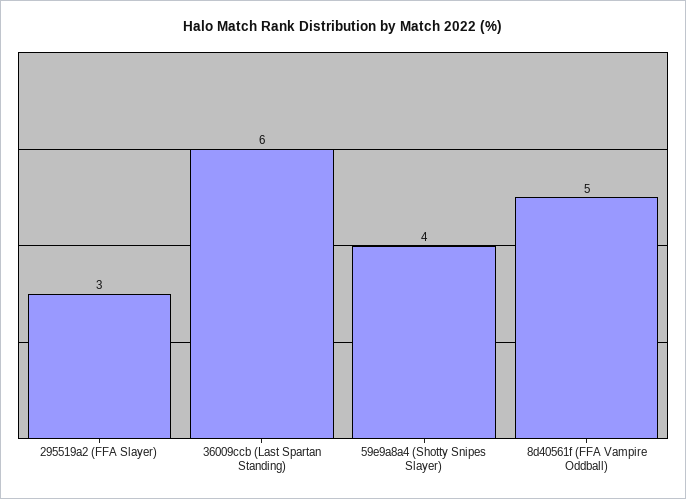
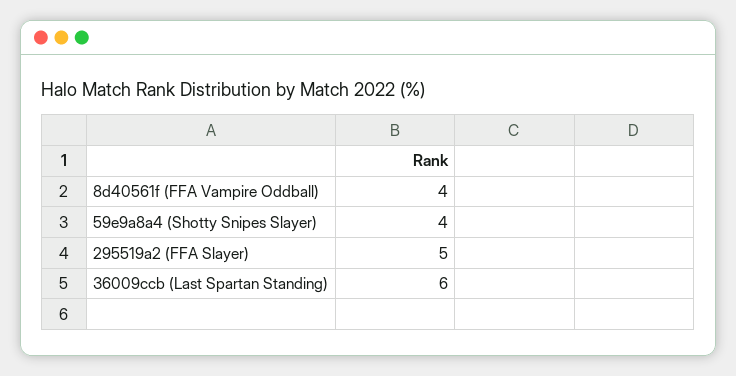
  {
-   "295519a2 (FFA Slayer)": 3,
+   "295519a2 (FFA Slayer)": 5,
    "36009ccb (Last Spartan Standing)": 6,
    "59e9a8a4 (Shotty Snipes Slayer)": 4,
-   "8d40561f (FFA Vampire Oddball)": 5
+   "8d40561f (FFA Vampire Oddball)": 4
  }

